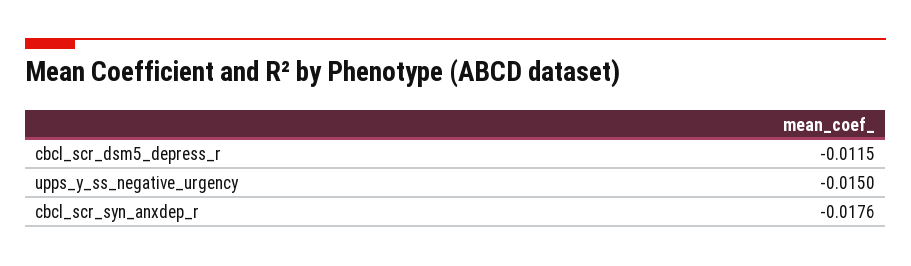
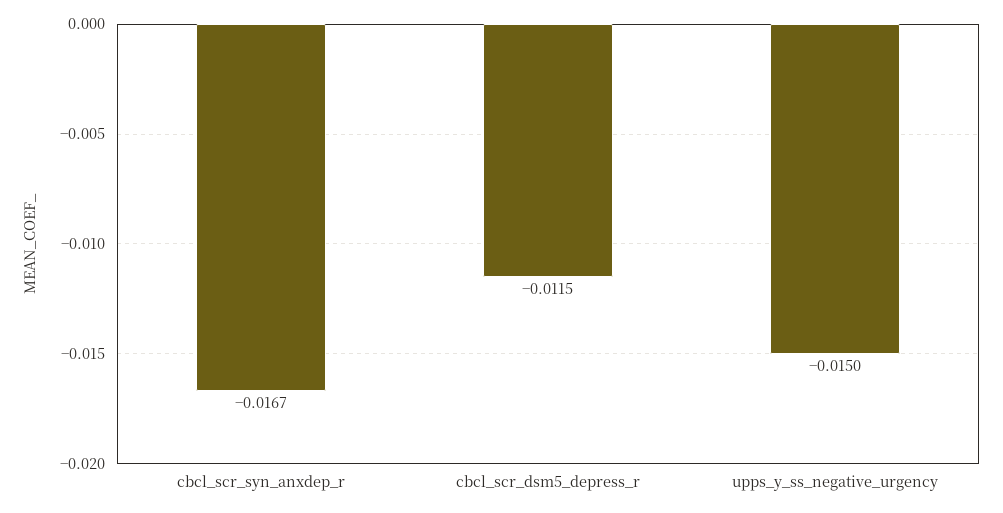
  {
    "cbcl_scr_dsm5_depress_r": -0.0115,
    "upps_y_ss_negative_urgency": -0.015,
-   "cbcl_scr_syn_anxdep_r": -0.0176
+   "cbcl_scr_syn_anxdep_r": -0.0167
  }

